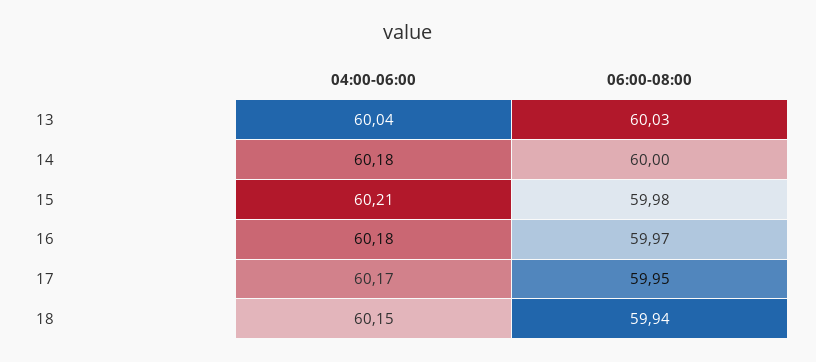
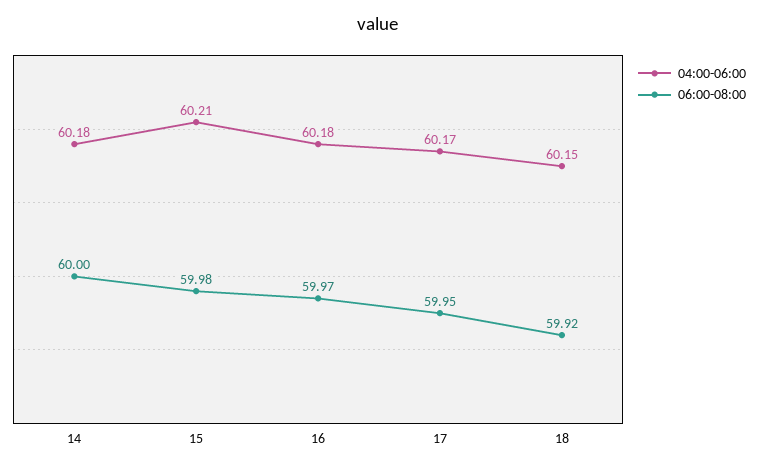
  {
    "04:00-06:00": {
-     "13": 60.04,
      "14": 60.18,
      "15": 60.21,
      "16": 60.18,
      "17": 60.17,
      "18": 60.15
    },
    "06:00-08:00": {
-     "13": 60.03,
      "14": 60,
      "15": 59.98,
      "16": 59.97,
      "17": 59.95,
-     "18": 59.94
+     "18": 59.92
    }
  }

